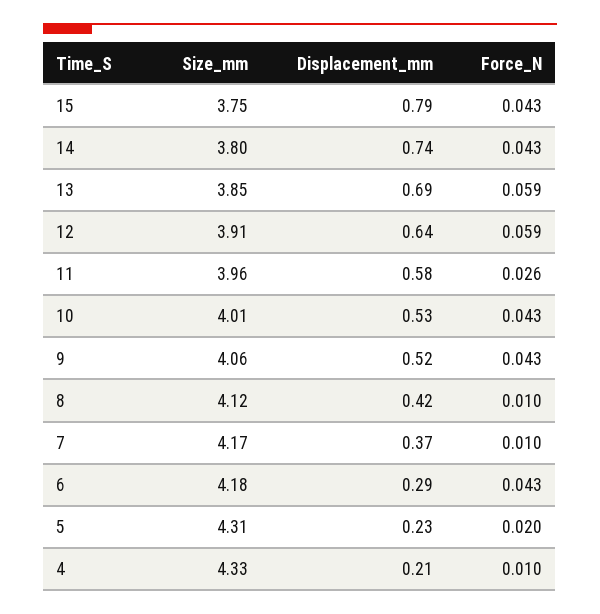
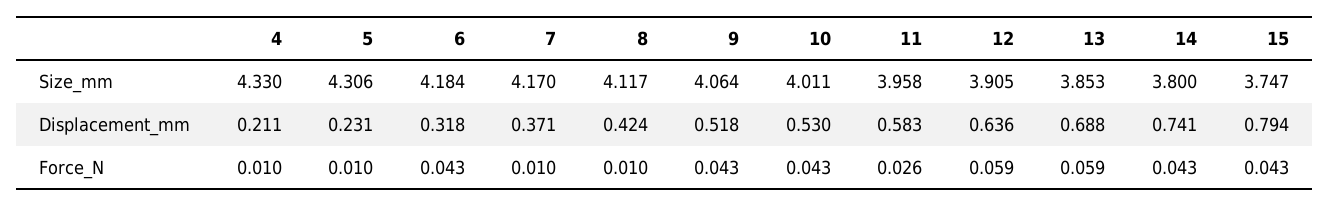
  {
    "Size_mm": {
      "15": 3.747,
      "14": 3.8,
      "13": 3.853,
      "12": 3.905,
      "11": 3.958,
      "10": 4.011,
      "9": 4.064,
      "8": 4.117,
      "7": 4.17,
      "6": 4.184,
      "5": 4.306,
      "4": 4.33
    },
    "Displacement_mm": {
      "15": 0.794,
      "14": 0.741,
      "13": 0.688,
      "12": 0.636,
      "11": 0.583,
      "10": 0.53,
      "9": 0.518,
      "8": 0.424,
      "7": 0.371,
-     "6": 0.29,
+     "6": 0.318,
      "5": 0.231,
      "4": 0.211
    },
    "Force_N": {
      "15": 0.043,
      "14": 0.043,
      "13": 0.059,
      "12": 0.059,
      "11": 0.026,
      "10": 0.043,
      "9": 0.043,
      "8": 0.01,
      "7": 0.01,
      "6": 0.043,
-     "5": 0.02,
+     "5": 0.01,
      "4": 0.01
    }
  }

